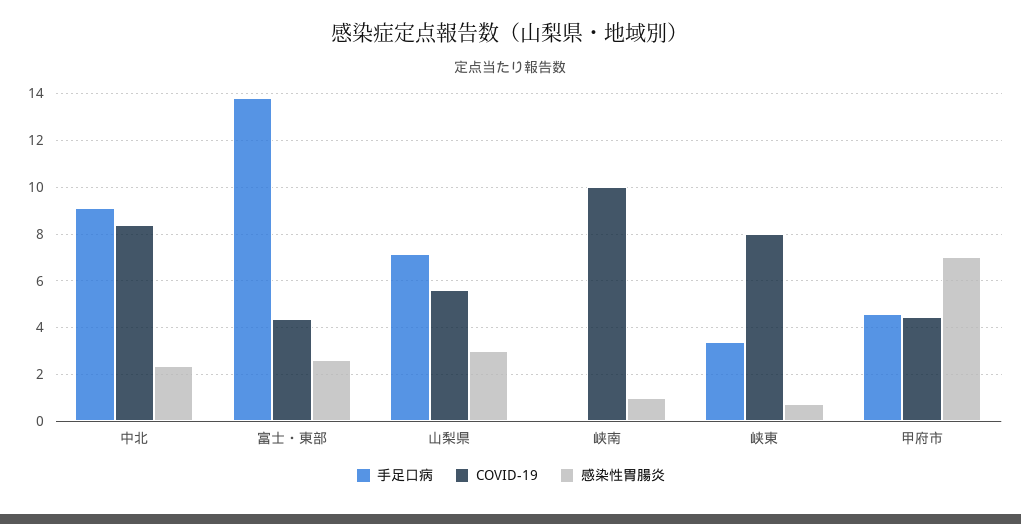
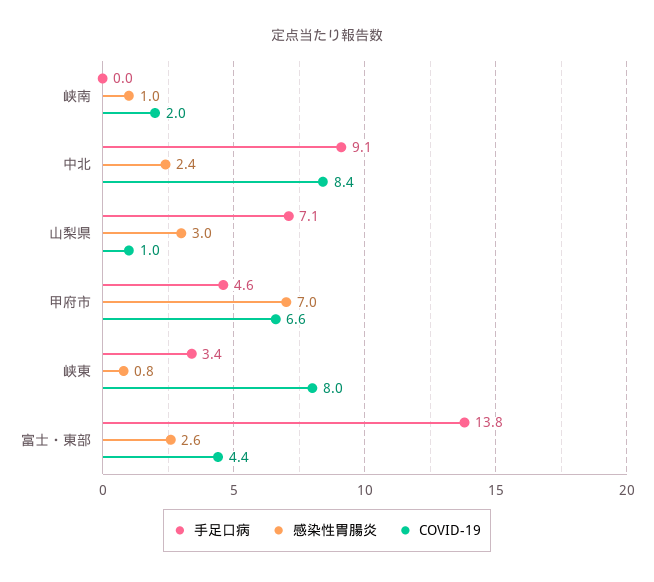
  {
    "手足口病": {
      "中北": 9.1,
      "富士・東部": 13.8,
      "山梨県": 7.1,
      "峡南": 0,
      "峡東": 3.4,
      "甲府市": 4.6
    },
    "COVID-19": {
      "中北": 8.4,
      "富士・東部": 4.4,
-     "山梨県": 5.5,
+     "山梨県": 1,
-     "峡南": 10,
+     "峡南": 2,
      "峡東": 8,
-     "甲府市": 4.5
+     "甲府市": 6.6
    },
    "感染性胃腸炎": {
      "中北": 2.4,
      "富士・東部": 2.6,
      "山梨県": 3,
      "峡南": 1,
      "峡東": 0.8,
      "甲府市": 7
    }
  }

